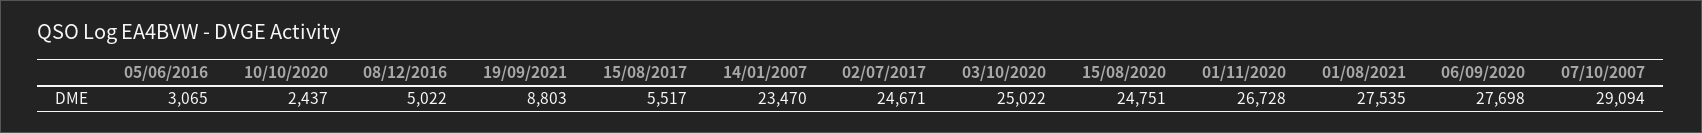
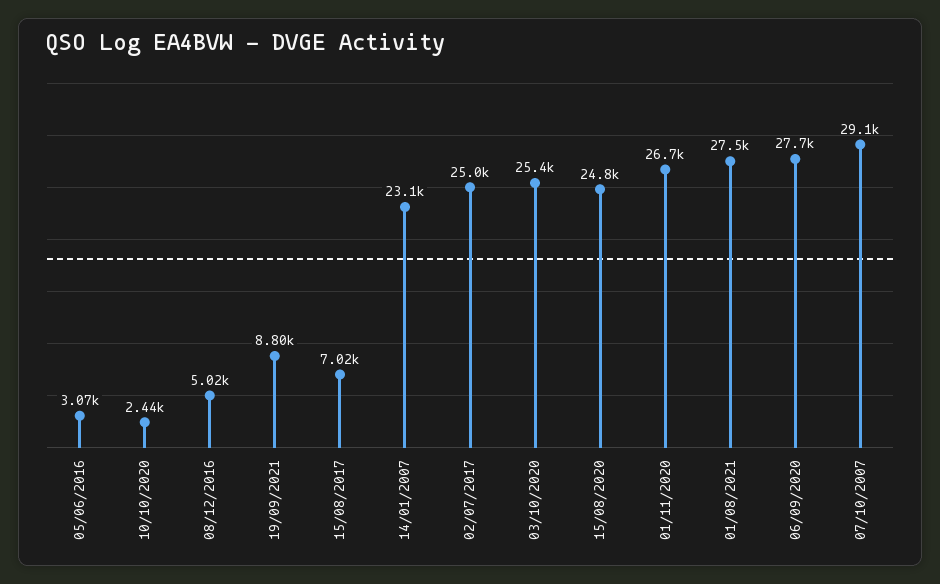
  {
    "05/06/2016": 3065,
    "10/10/2020": 2437,
    "08/12/2016": 5022,
    "19/09/2021": 8803,
-   "15/08/2017": 5517,
+   "15/08/2017": 7020,
-   "14/01/2007": 23470,
+   "14/01/2007": 23100,
-   "02/07/2017": 24671,
+   "02/07/2017": 25000,
-   "03/10/2020": 25022,
+   "03/10/2020": 25400,
    "15/08/2020": 24751,
    "01/11/2020": 26728,
    "01/08/2021": 27535,
    "06/09/2020": 27698,
    "07/10/2007": 29094
  }

